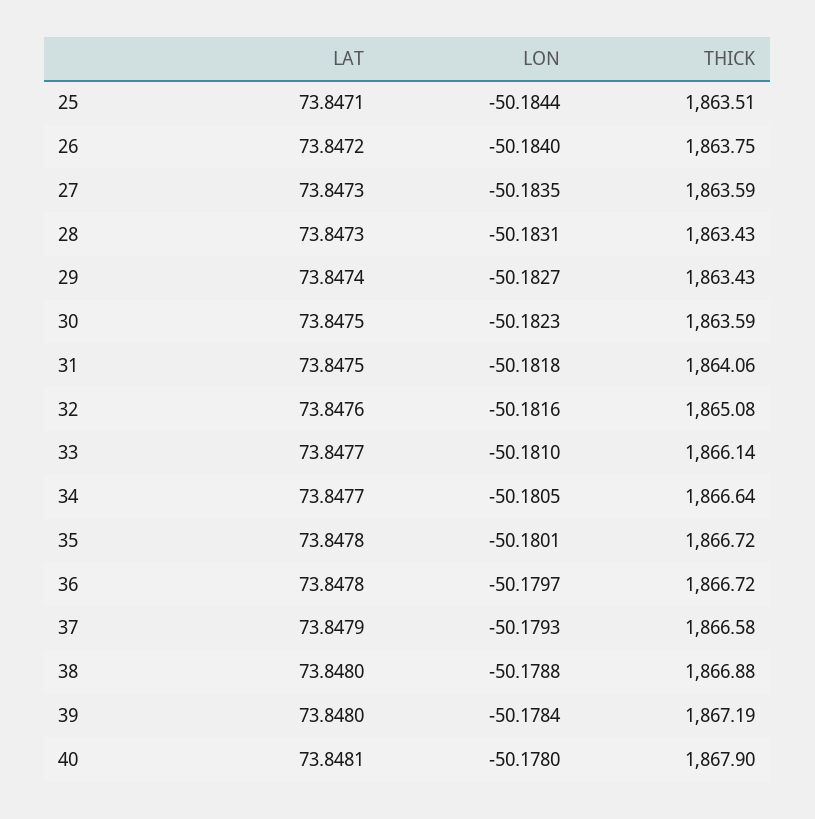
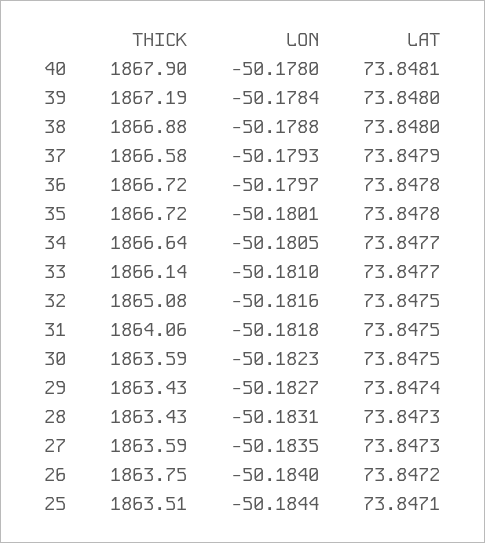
  {
    "LAT": {
      "25": 73.8471,
      "26": 73.8472,
      "27": 73.8473,
      "28": 73.8473,
      "29": 73.8474,
      "30": 73.8475,
      "31": 73.8475,
-     "32": 73.8476,
+     "32": 73.8475,
      "33": 73.8477,
      "34": 73.8477,
      "35": 73.8478,
      "36": 73.8478,
      "37": 73.8479,
      "38": 73.848,
      "39": 73.848,
      "40": 73.8481
    },
    "LON": {
      "25": -50.1844,
      "26": -50.184,
      "27": -50.1835,
      "28": -50.1831,
      "29": -50.1827,
      "30": -50.1823,
      "31": -50.1818,
      "32": -50.1816,
      "33": -50.181,
      "34": -50.1805,
      "35": -50.1801,
      "36": -50.1797,
      "37": -50.1793,
      "38": -50.1788,
      "39": -50.1784,
      "40": -50.178
    },
    "THICK": {
      "25": 1863.51,
      "26": 1863.75,
      "27": 1863.59,
      "28": 1863.43,
      "29": 1863.43,
      "30": 1863.59,
      "31": 1864.06,
      "32": 1865.08,
      "33": 1866.14,
      "34": 1866.64,
      "35": 1866.72,
      "36": 1866.72,
      "37": 1866.58,
      "38": 1866.88,
      "39": 1867.19,
      "40": 1867.9
    }
  }

